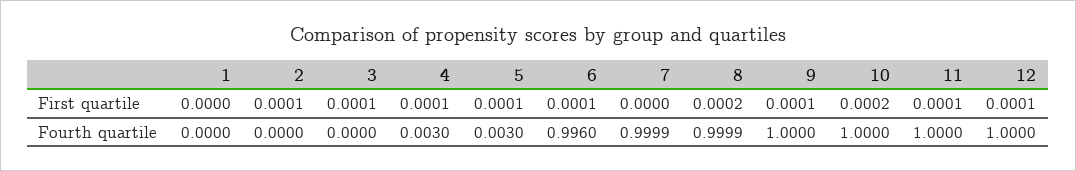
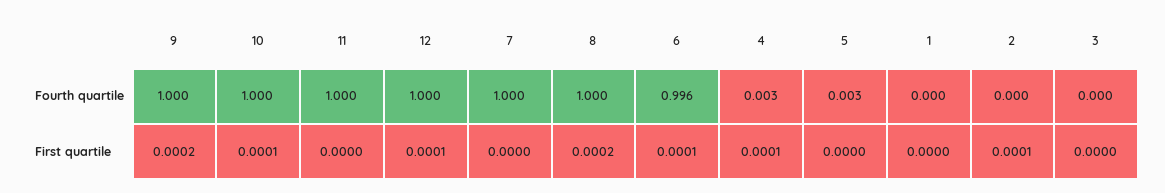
  {
    "1": {
      "First quartile": 0,
      "Fourth quartile": 0
    },
    "2": {
      "First quartile": 0.0001,
      "Fourth quartile": 0
    },
    "3": {
-     "First quartile": 0.0001,
+     "First quartile": 0,
      "Fourth quartile": 0
    },
    "4": {
      "First quartile": 0.0001,
      "Fourth quartile": 0.003
    },
    "5": {
-     "First quartile": 0.0001,
+     "First quartile": 0,
      "Fourth quartile": 0.003
    },
    "6": {
      "First quartile": 0.0001,
      "Fourth quartile": 0.996
    },
    "7": {
      "First quartile": 0,
      "Fourth quartile": 0.9999
    },
    "8": {
      "First quartile": 0.0002,
      "Fourth quartile": 0.9999
    },
    "9": {
-     "First quartile": 0.0001,
+     "First quartile": 0.0002,
      "Fourth quartile": 1
    },
    "10": {
-     "First quartile": 0.0002,
+     "First quartile": 0.0001,
      "Fourth quartile": 1
    },
    "11": {
-     "First quartile": 0.0001,
+     "First quartile": 0,
      "Fourth quartile": 1
    },
    "12": {
      "First quartile": 0.0001,
      "Fourth quartile": 1
    }
  }

